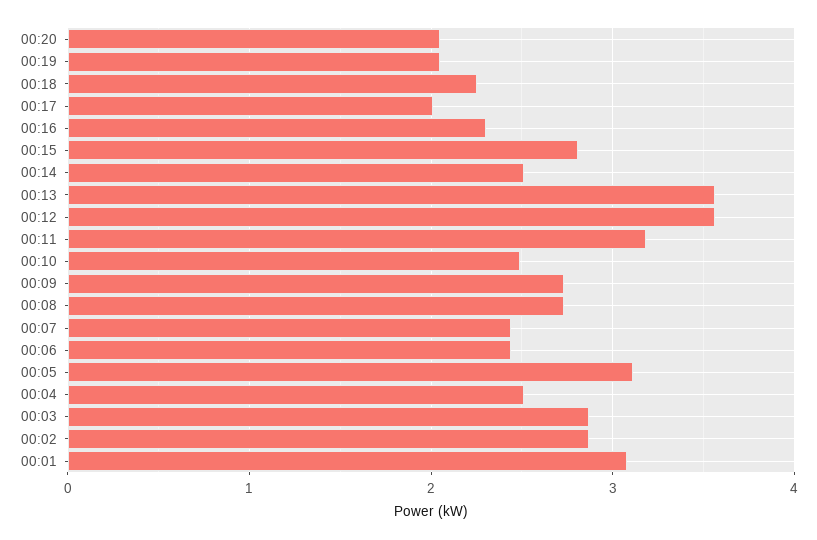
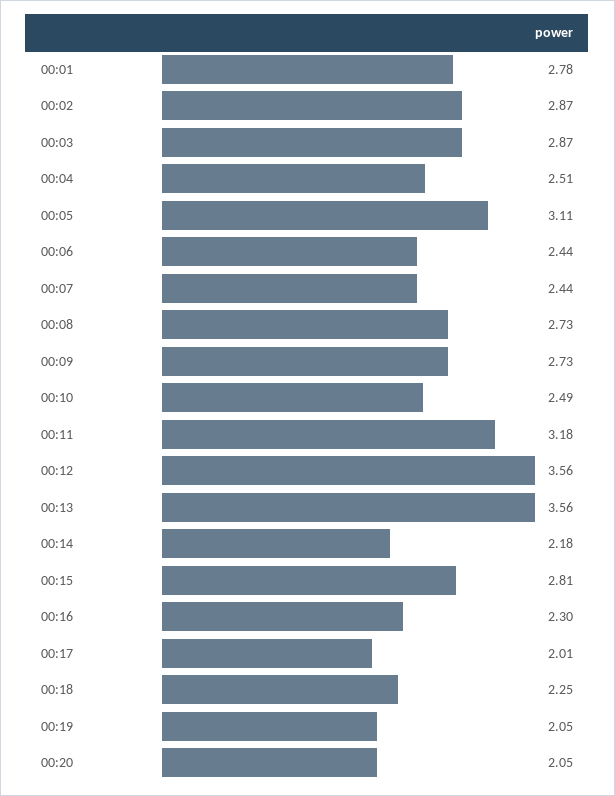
  {
    "00:20": 2.05,
    "00:19": 2.05,
    "00:18": 2.25,
    "00:17": 2.01,
    "00:16": 2.3,
    "00:15": 2.81,
-   "00:14": 2.5,
+   "00:14": 2.18,
    "00:13": 3.56,
    "00:12": 3.56,
    "00:11": 3.18,
    "00:10": 2.49,
    "00:09": 2.73,
    "00:08": 2.73,
    "00:07": 2.44,
    "00:06": 2.44,
    "00:05": 3.11,
    "00:04": 2.51,
    "00:03": 2.87,
    "00:02": 2.87,
-   "00:01": 3.1
+   "00:01": 2.78
  }

